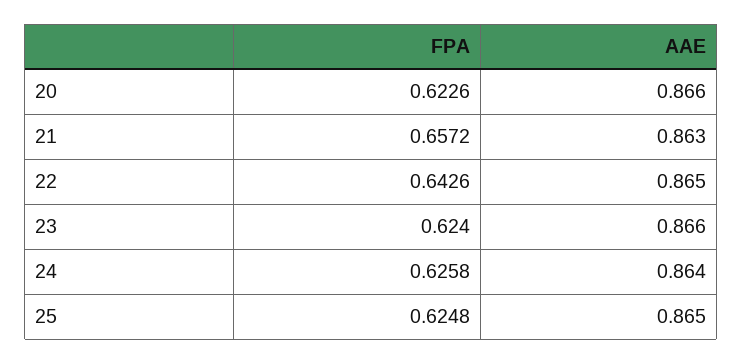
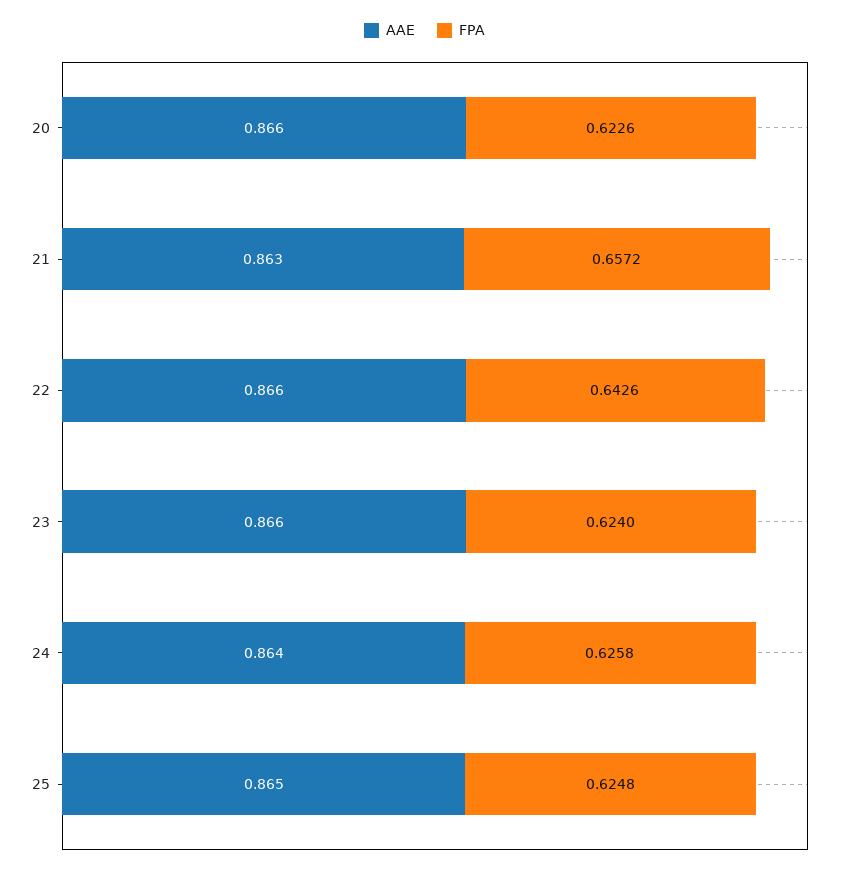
  {
    "FPA": {
      "20": 0.6226,
      "21": 0.6572,
      "22": 0.6426,
      "23": 0.624,
      "24": 0.6258,
      "25": 0.6248
    },
    "AAE": {
      "20": 0.866,
      "21": 0.863,
-     "22": 0.865,
+     "22": 0.866,
      "23": 0.866,
      "24": 0.864,
      "25": 0.865
    }
  }

